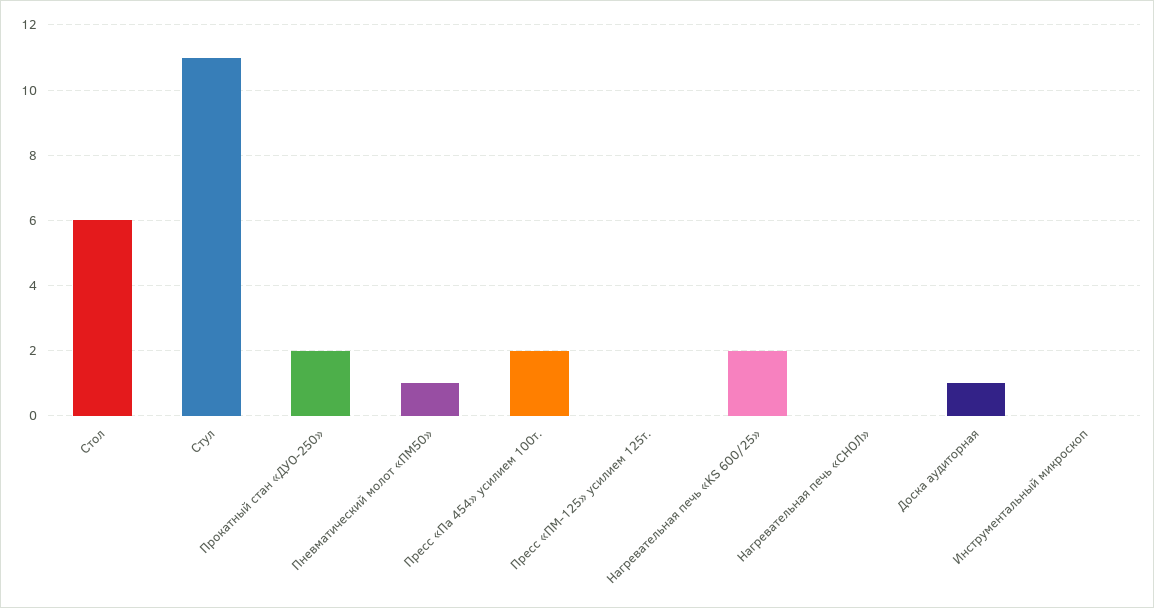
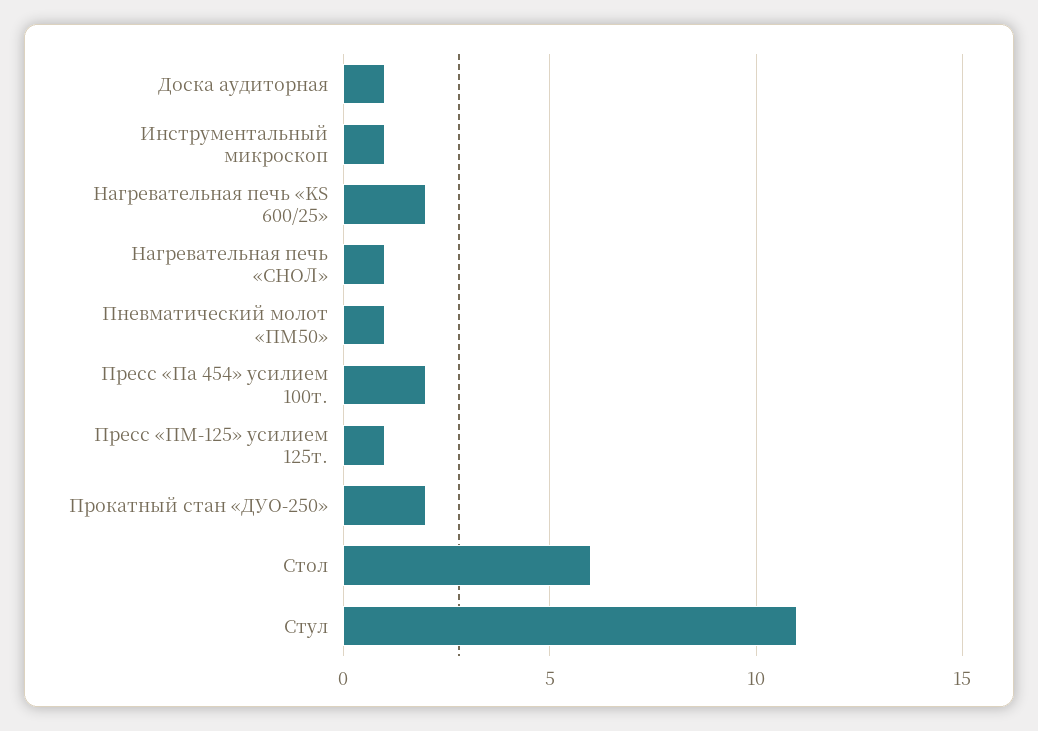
  {
    "Стол": 6,
    "Стул": 11,
    "Прокатный стан «ДУО-250»": 2,
    "Пневматический молот «ПМ50»": 1,
    "Пресс «Па 454» усилием 100т.": 2,
-   "Пресс «ПМ-125» усилием 125т.": 0,
+   "Пресс «ПМ-125» усилием 125т.": 1,
    "Нагревательная печь «KS 600/25»": 2,
-   "Нагревательная печь «СНОЛ»": 0,
+   "Нагревательная печь «СНОЛ»": 1,
    "Доска аудиторная": 1,
-   "Инструментальный микроскоп": 0
+   "Инструментальный микроскоп": 1
  }

